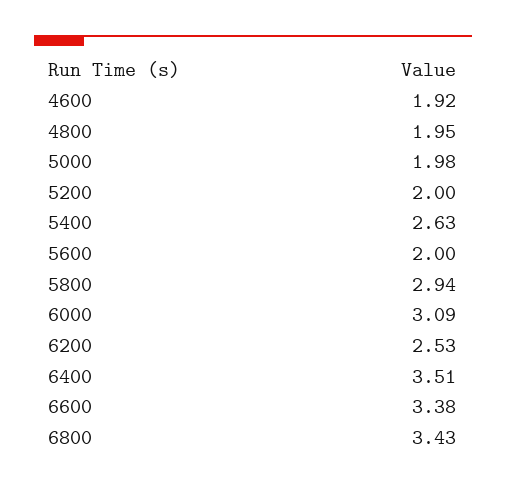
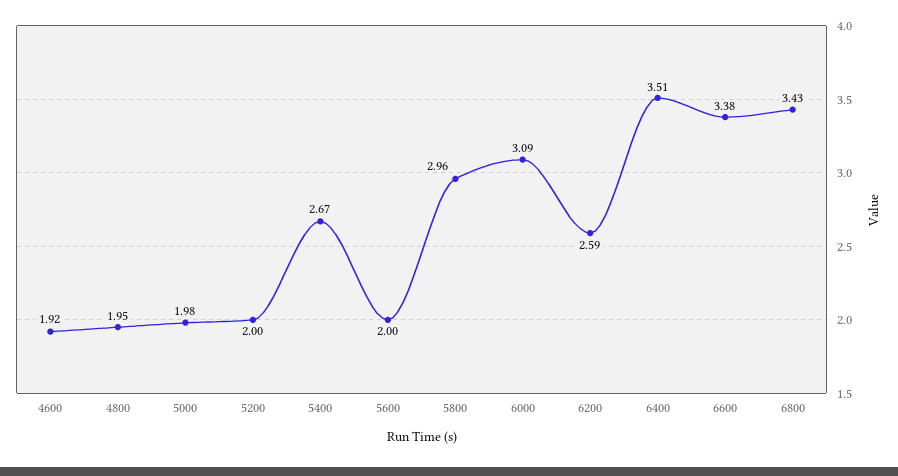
  {
    "4600": 1.92,
    "4800": 1.95,
    "5000": 1.98,
    "5200": 2,
-   "5400": 2.63,
+   "5400": 2.67,
    "5600": 2,
-   "5800": 2.94,
+   "5800": 2.96,
    "6000": 3.09,
-   "6200": 2.53,
+   "6200": 2.59,
    "6400": 3.51,
    "6600": 3.38,
    "6800": 3.43
  }

